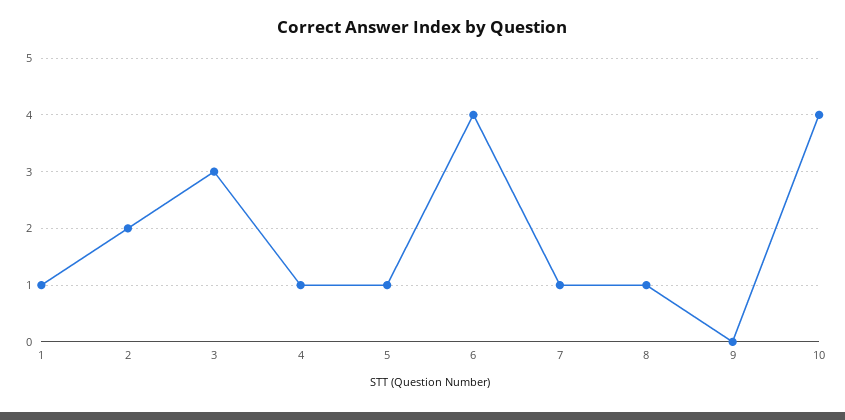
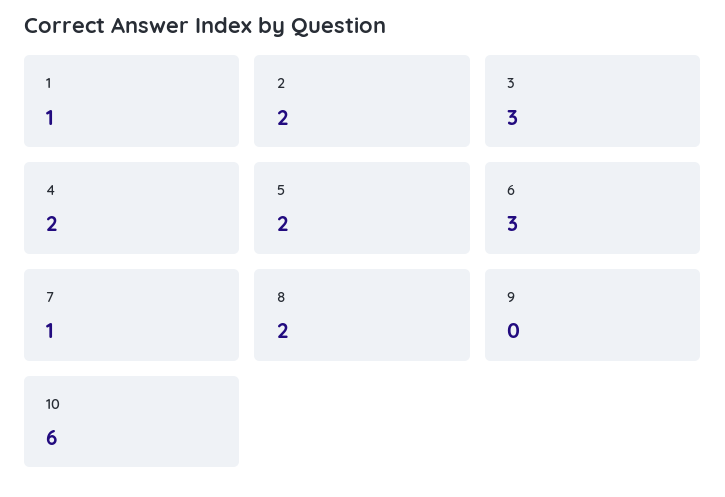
  {
    "1": 1,
    "2": 2,
    "3": 3,
-   "4": 1,
+   "4": 2,
-   "5": 1,
+   "5": 2,
-   "6": 4,
+   "6": 3,
    "7": 1,
-   "8": 1,
+   "8": 2,
    "9": 0,
-   "10": 4
+   "10": 6
  }

